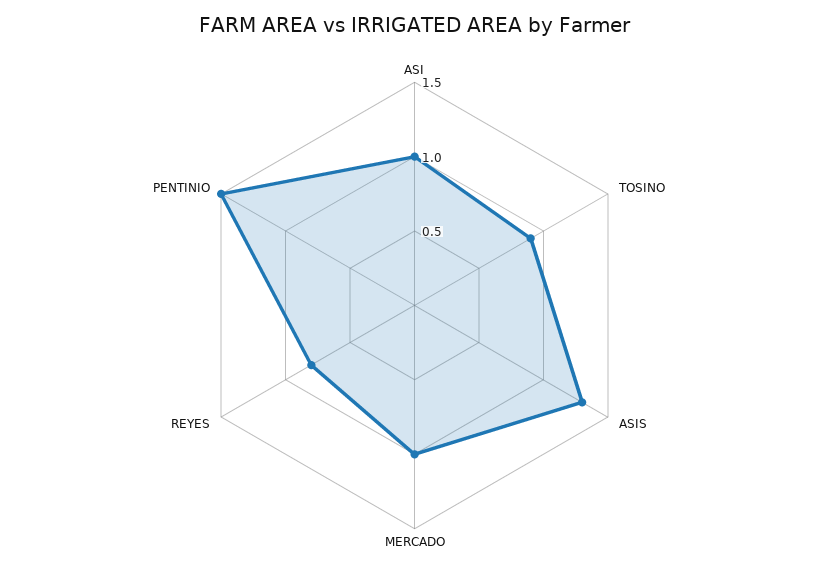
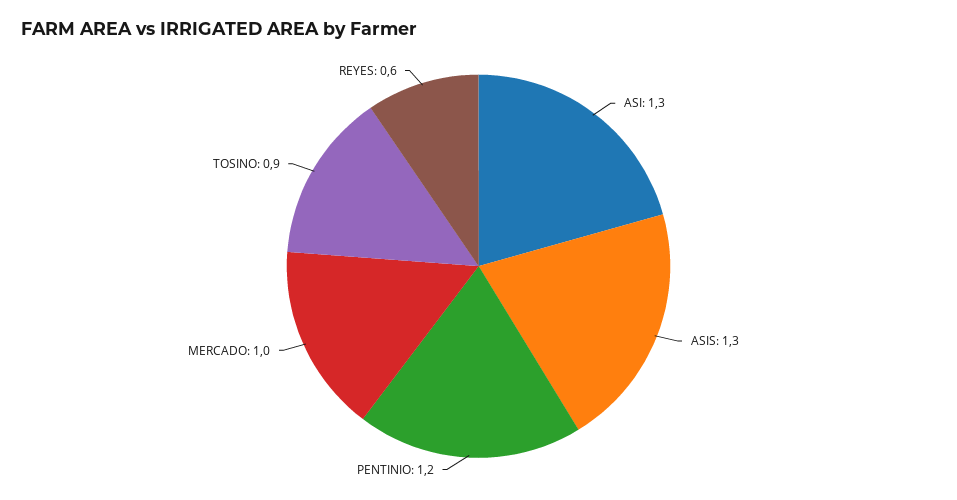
  {
-   "ASI": 1,
+   "ASI": 1.3,
    "TOSINO": 0.9,
    "ASIS": 1.3,
    "MERCADO": 1,
-   "REYES": 0.8,
+   "REYES": 0.6,
-   "PENTINIO": 1.5
+   "PENTINIO": 1.2
  }

